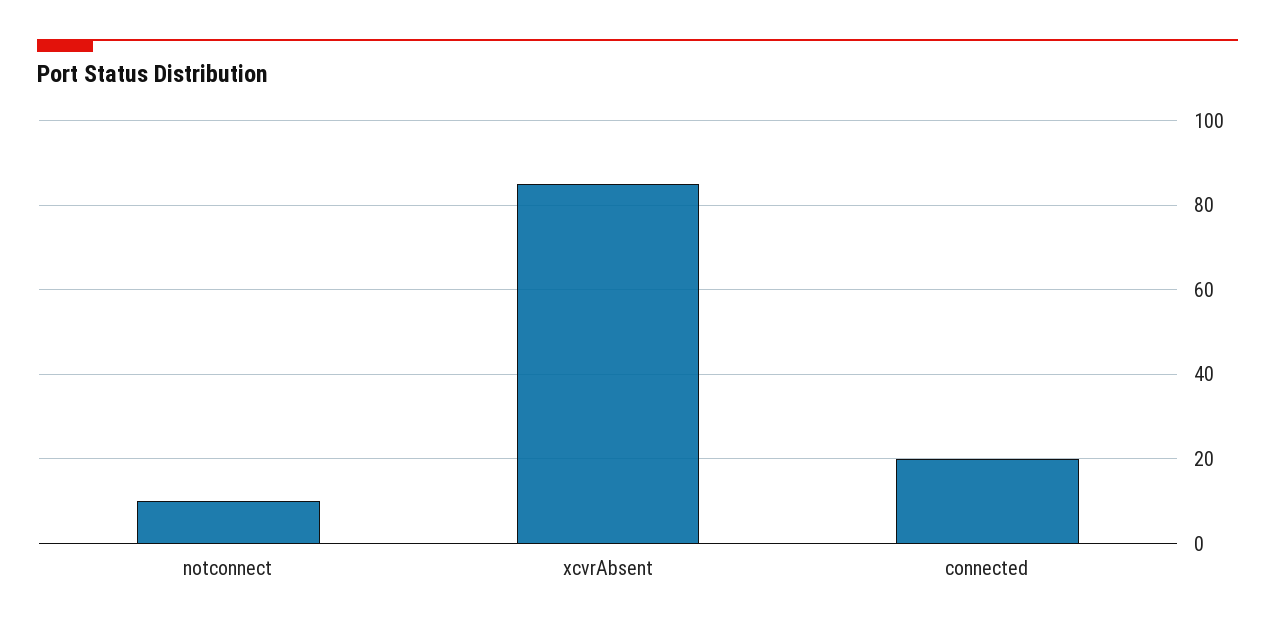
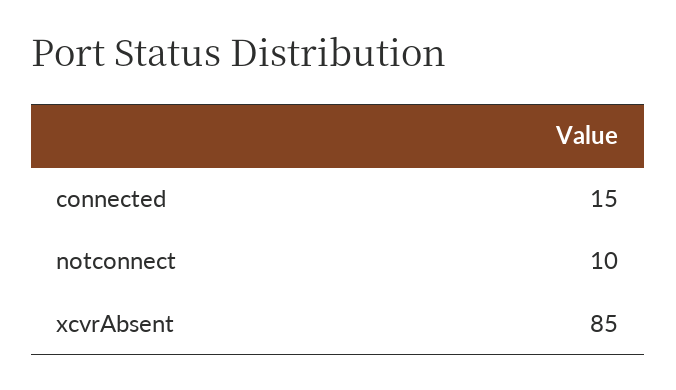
  {
    "notconnect": 10,
    "xcvrAbsent": 85,
-   "connected": 20
+   "connected": 15
  }

